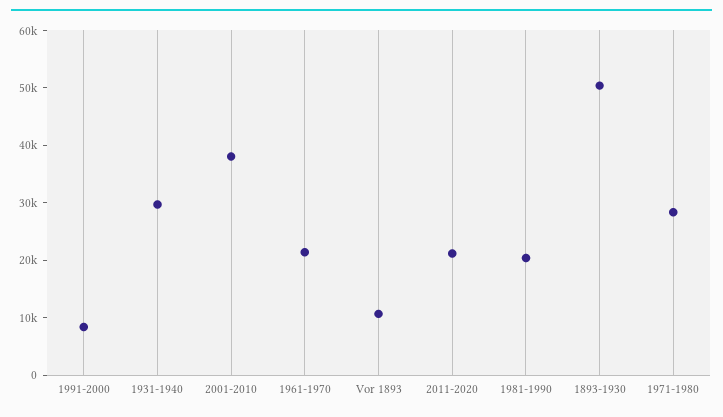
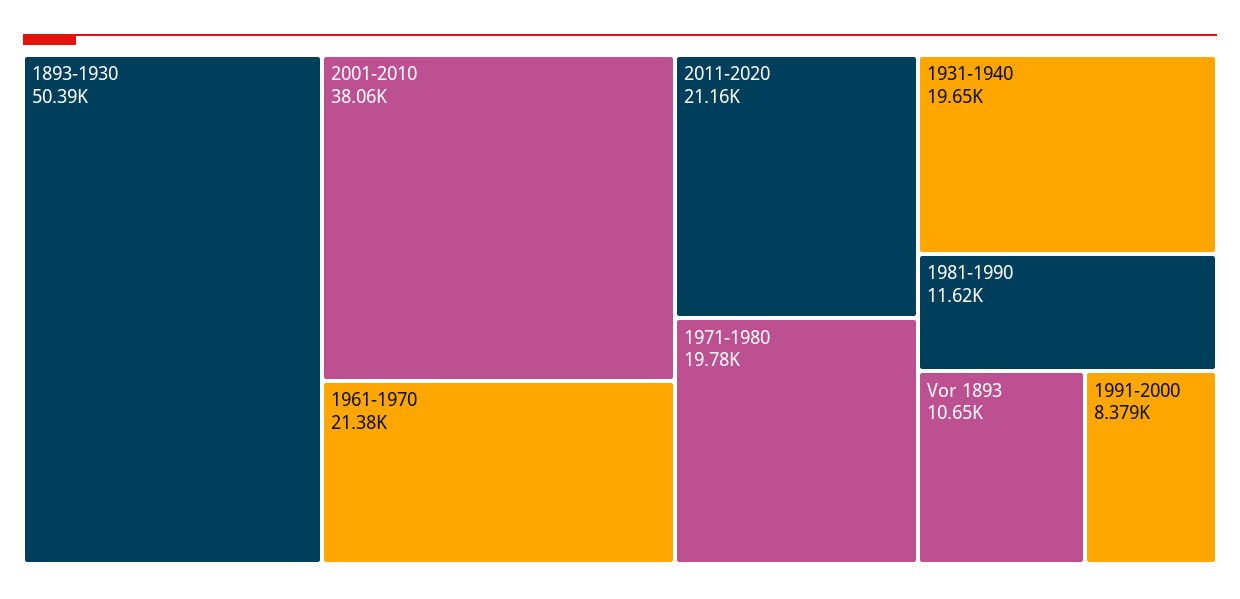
  {
    "1991-2000": 8379,
-   "1931-1940": 30000,
+   "1931-1940": 19650,
    "2001-2010": 38060,
    "1961-1970": 21380,
    "Vor 1893": 10650,
    "2011-2020": 21160,
-   "1981-1990": 20000,
+   "1981-1990": 11620,
    "1893-1930": 50390,
-   "1971-1980": 28000
+   "1971-1980": 19780
  }

